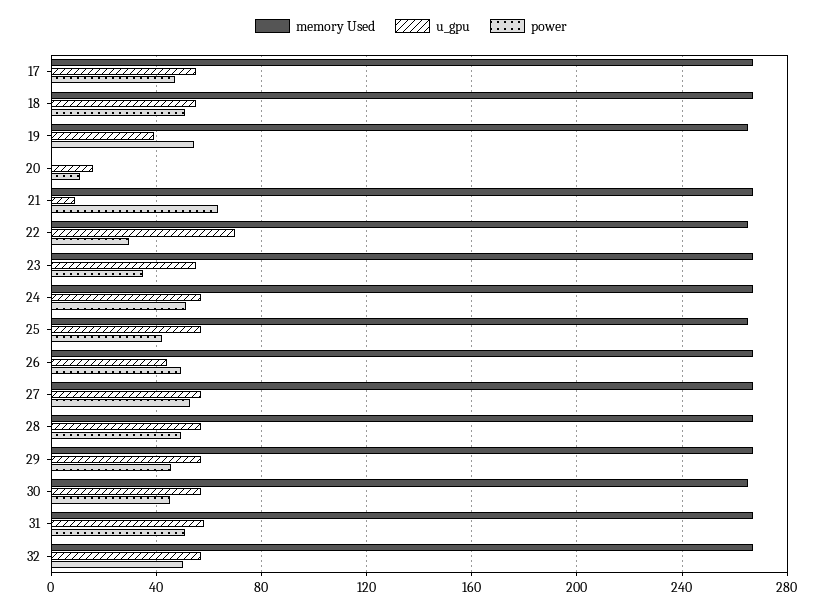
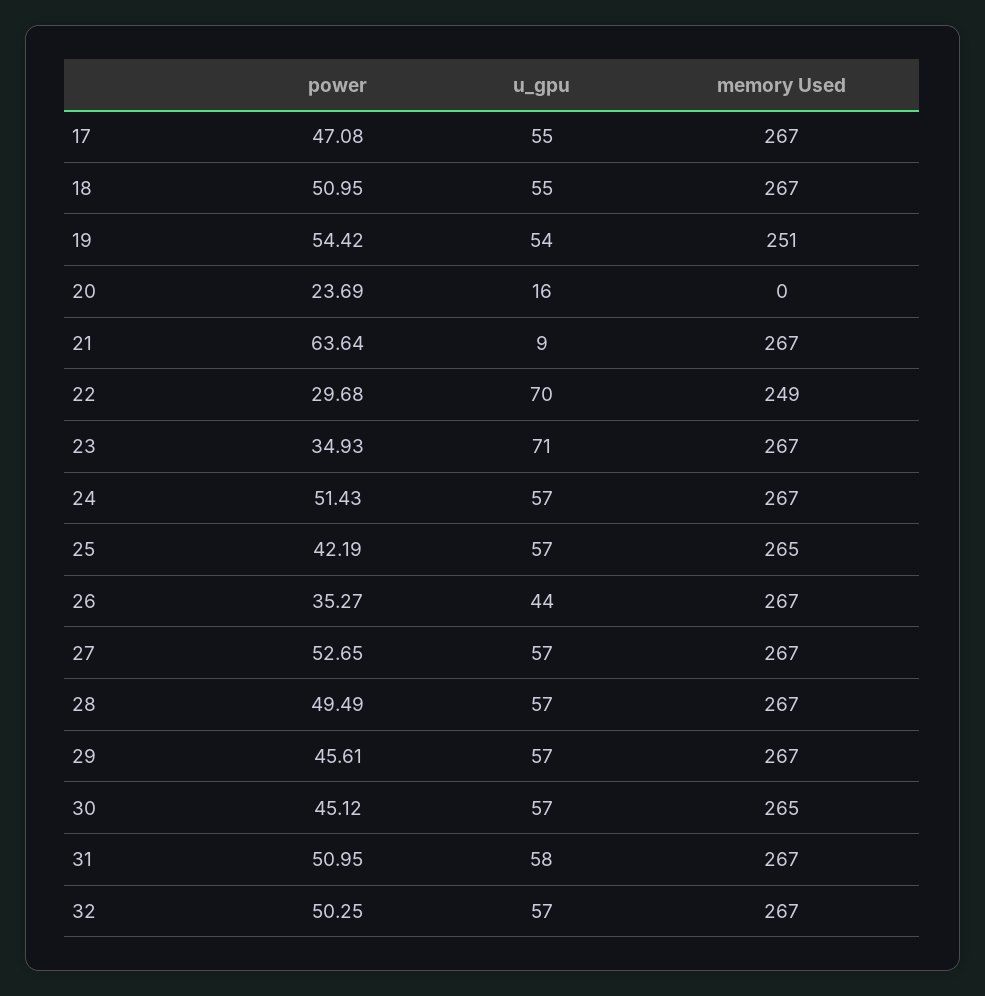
  {
    "memory Used": {
      "17": 267,
      "18": 267,
-     "19": 265,
+     "19": 251,
      "20": 0,
      "21": 267,
-     "22": 265,
+     "22": 249,
      "23": 267,
      "24": 267,
      "25": 265,
      "26": 267,
      "27": 267,
      "28": 267,
      "29": 267,
      "30": 265,
      "31": 267,
      "32": 267
    },
    "u_gpu": {
      "17": 55,
      "18": 55,
-     "19": 40,
+     "19": 54,
      "20": 16,
      "21": 9,
      "22": 70,
-     "23": 55,
+     "23": 71,
      "24": 57,
      "25": 57,
      "26": 44,
      "27": 57,
      "28": 57,
      "29": 57,
      "30": 57,
      "31": 58,
      "32": 57
    },
    "power": {
      "17": 47.08,
      "18": 50.95,
      "19": 54.42,
-     "20": 10,
+     "20": 23.69,
      "21": 63.64,
      "22": 29.68,
      "23": 34.93,
      "24": 51.43,
      "25": 42.19,
-     "26": 50,
+     "26": 35.27,
      "27": 52.65,
      "28": 49.49,
      "29": 45.61,
      "30": 45.12,
      "31": 50.95,
      "32": 50.25
    }
  }

